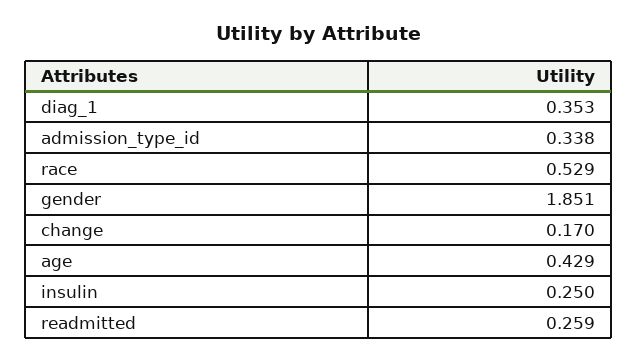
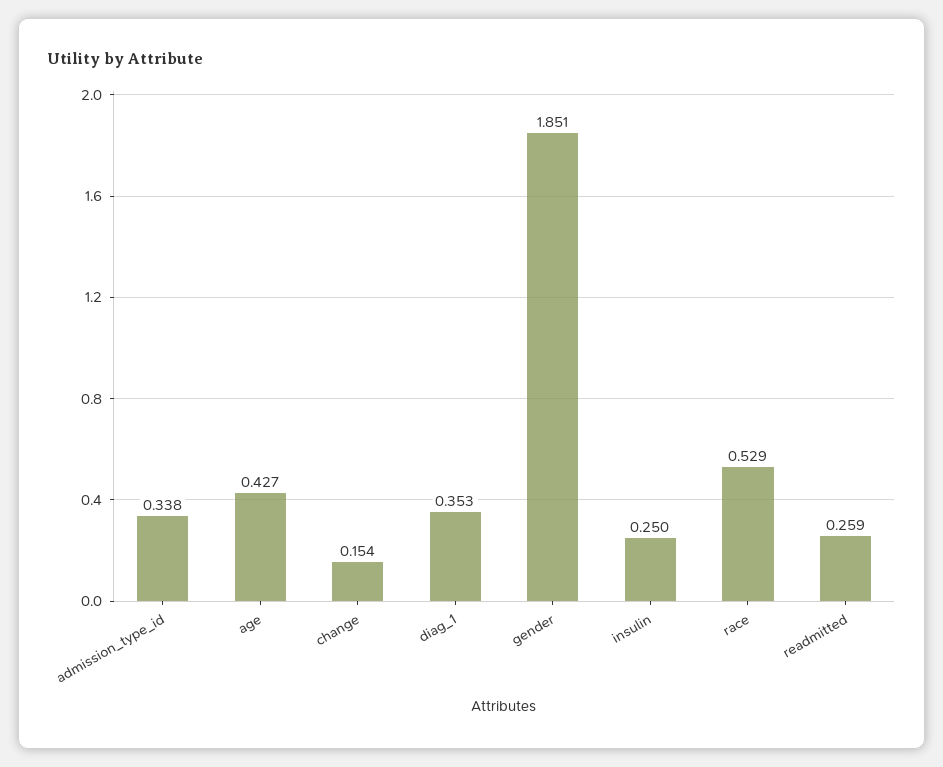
  {
    "diag_1": 0.353,
    "admission_type_id": 0.338,
    "race": 0.529,
    "gender": 1.851,
-   "change": 0.17,
+   "change": 0.154,
-   "age": 0.429,
+   "age": 0.427,
    "insulin": 0.25,
    "readmitted": 0.259
  }

